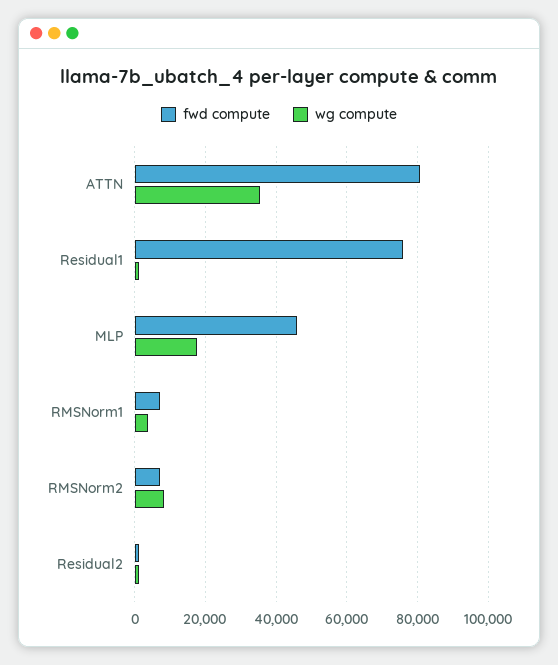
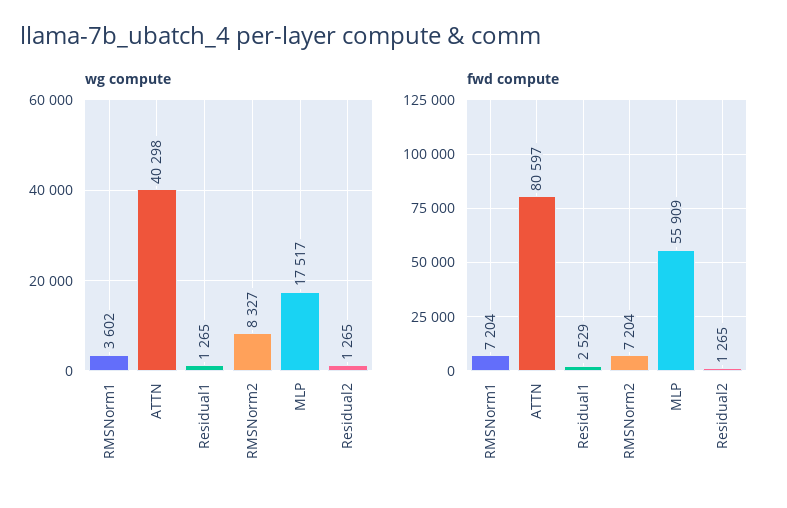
  {
    "fwd compute": {
      "ATTN": 80597,
-     "Residual1": 76000,
+     "Residual1": 2529,
-     "MLP": 46000,
+     "MLP": 55909,
      "RMSNorm1": 7204,
      "RMSNorm2": 7204,
      "Residual2": 1265
    },
    "wg compute": {
-     "ATTN": 36000,
+     "ATTN": 40298,
      "Residual1": 1265,
      "MLP": 17517,
      "RMSNorm1": 3602,
      "RMSNorm2": 8327,
      "Residual2": 1265
    }
  }

